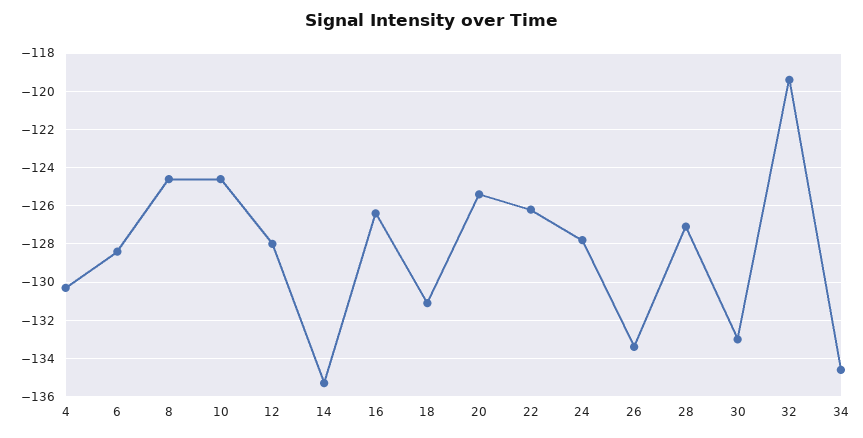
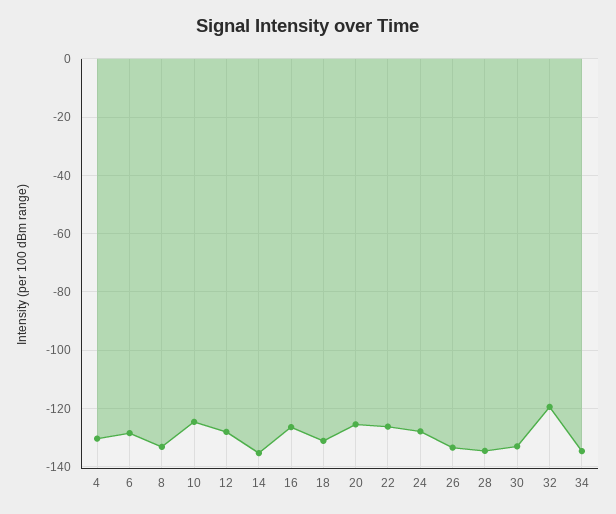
  {
    "4": -130.5,
    "6": -128.5,
-   "8": -124.5,
+   "8": -132.5,
    "10": -124.5,
    "12": -128,
    "14": -135.5,
    "16": -126.5,
    "18": -131,
    "20": -125.5,
    "22": -126,
    "24": -128,
    "26": -133.5,
-   "28": -127,
+   "28": -135,
    "30": -133,
    "32": -119.5,
    "34": -134.5
  }

